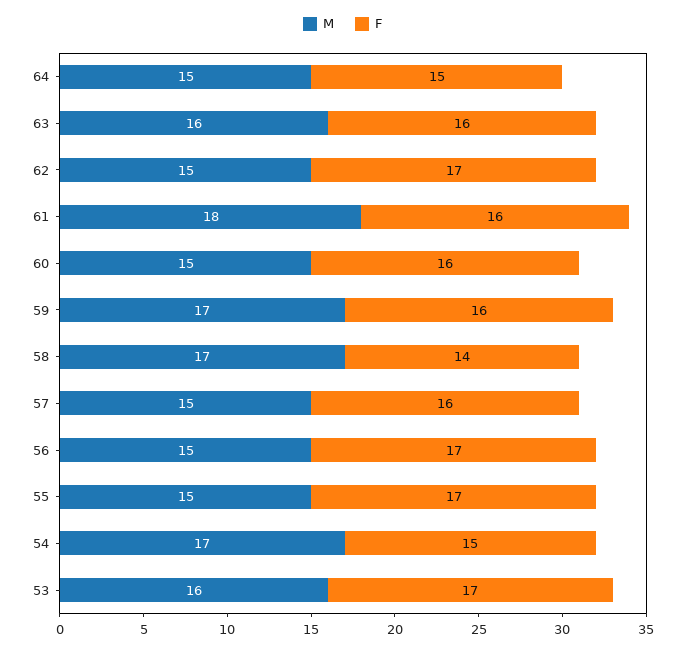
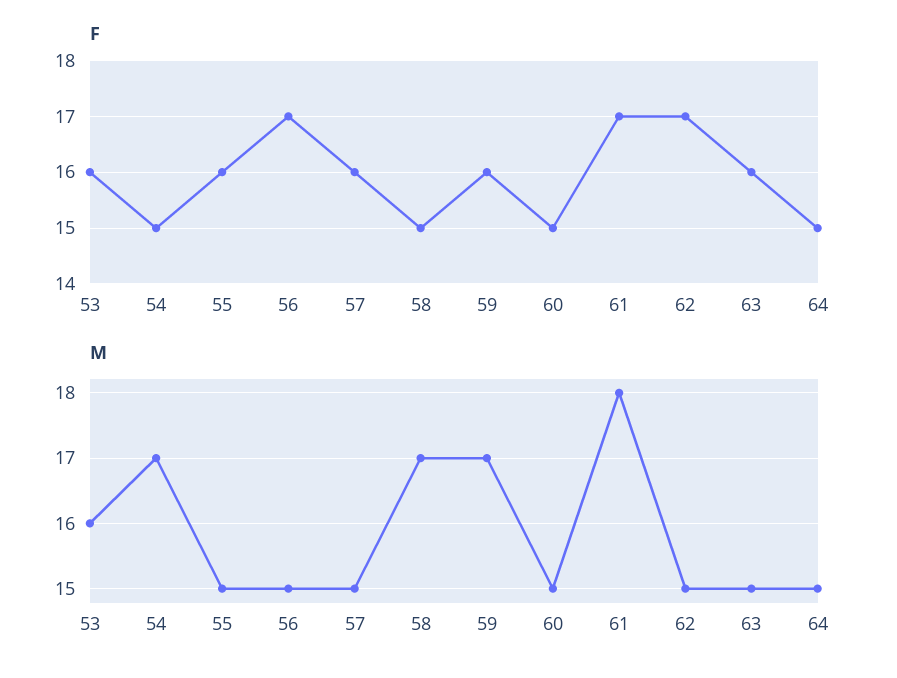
  {
    "M": {
      "64": 15,
-     "63": 16,
+     "63": 15,
      "62": 15,
      "61": 18,
      "60": 15,
      "59": 17,
      "58": 17,
      "57": 15,
      "56": 15,
      "55": 15,
      "54": 17,
      "53": 16
    },
    "F": {
      "64": 15,
      "63": 16,
      "62": 17,
-     "61": 16,
+     "61": 17,
-     "60": 16,
+     "60": 15,
      "59": 16,
-     "58": 14,
+     "58": 15,
      "57": 16,
      "56": 17,
-     "55": 17,
+     "55": 16,
      "54": 15,
-     "53": 17
+     "53": 16
    }
  }

